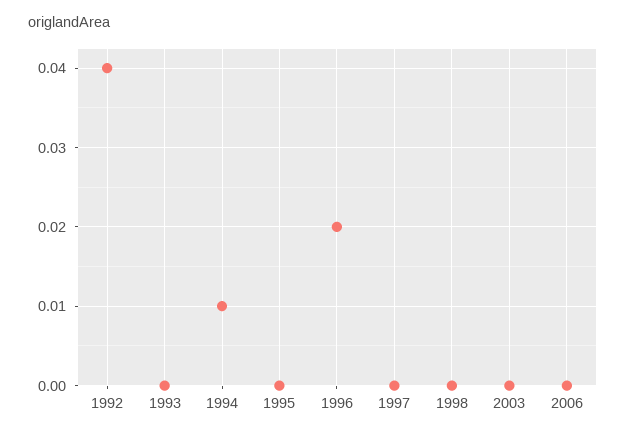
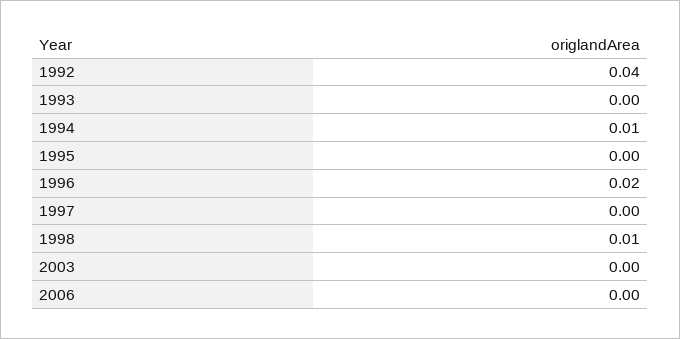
  {
    "1992": 0.04,
    "1993": 0,
    "1994": 0.01,
    "1995": 0,
    "1996": 0.02,
    "1997": 0,
-   "1998": 0,
+   "1998": 0.01,
    "2003": 0,
    "2006": 0
  }

